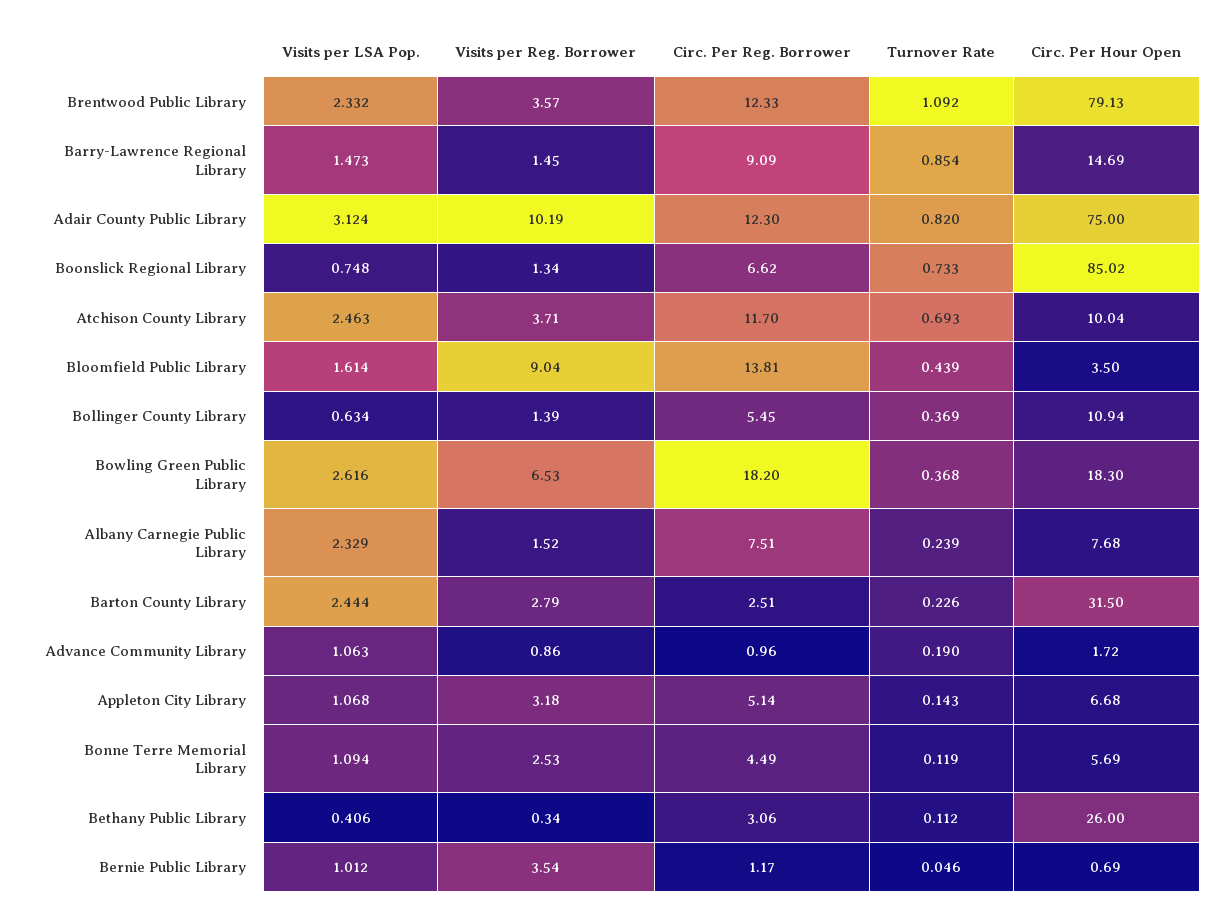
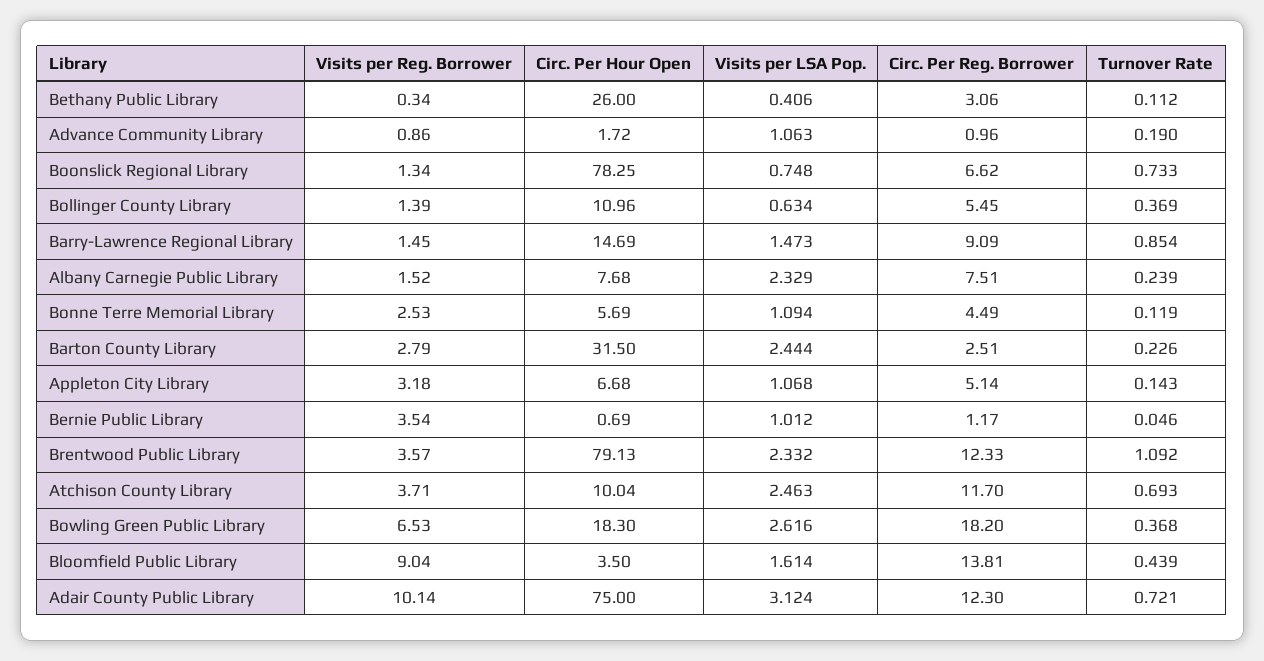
  {
    "Visits per LSA Pop.": {
      "Brentwood Public Library": 2.332,
      "Barry-Lawrence Regional Library": 1.473,
      "Adair County Public Library": 3.124,
      "Boonslick Regional Library": 0.748,
      "Atchison County Library": 2.463,
      "Bloomfield Public Library": 1.614,
      "Bollinger County Library": 0.634,
      "Bowling Green Public Library": 2.616,
      "Albany Carnegie Public Library": 2.329,
      "Barton County Library": 2.444,
      "Advance Community Library": 1.063,
      "Appleton City Library": 1.068,
      "Bonne Terre Memorial Library": 1.094,
      "Bethany Public Library": 0.406,
      "Bernie Public Library": 1.012
    },
    "Visits per Reg. Borrower": {
      "Brentwood Public Library": 3.57,
      "Barry-Lawrence Regional Library": 1.45,
-     "Adair County Public Library": 10.19,
+     "Adair County Public Library": 10.14,
      "Boonslick Regional Library": 1.34,
      "Atchison County Library": 3.71,
      "Bloomfield Public Library": 9.04,
      "Bollinger County Library": 1.39,
      "Bowling Green Public Library": 6.53,
      "Albany Carnegie Public Library": 1.52,
      "Barton County Library": 2.79,
      "Advance Community Library": 0.86,
      "Appleton City Library": 3.18,
      "Bonne Terre Memorial Library": 2.53,
      "Bethany Public Library": 0.34,
      "Bernie Public Library": 3.54
    },
    "Circ. Per Reg. Borrower": {
      "Brentwood Public Library": 12.33,
      "Barry-Lawrence Regional Library": 9.09,
      "Adair County Public Library": 12.3,
      "Boonslick Regional Library": 6.62,
      "Atchison County Library": 11.7,
      "Bloomfield Public Library": 13.81,
      "Bollinger County Library": 5.45,
      "Bowling Green Public Library": 18.2,
      "Albany Carnegie Public Library": 7.51,
      "Barton County Library": 2.51,
      "Advance Community Library": 0.96,
      "Appleton City Library": 5.14,
      "Bonne Terre Memorial Library": 4.49,
      "Bethany Public Library": 3.06,
      "Bernie Public Library": 1.17
    },
    "Turnover Rate": {
      "Brentwood Public Library": 1.092,
      "Barry-Lawrence Regional Library": 0.854,
-     "Adair County Public Library": 0.82,
+     "Adair County Public Library": 0.721,
      "Boonslick Regional Library": 0.733,
      "Atchison County Library": 0.693,
      "Bloomfield Public Library": 0.439,
      "Bollinger County Library": 0.369,
      "Bowling Green Public Library": 0.368,
      "Albany Carnegie Public Library": 0.239,
      "Barton County Library": 0.226,
      "Advance Community Library": 0.19,
      "Appleton City Library": 0.143,
      "Bonne Terre Memorial Library": 0.119,
      "Bethany Public Library": 0.112,
      "Bernie Public Library": 0.046
    },
    "Circ. Per Hour Open": {
      "Brentwood Public Library": 79.13,
      "Barry-Lawrence Regional Library": 14.69,
      "Adair County Public Library": 75,
-     "Boonslick Regional Library": 85.02,
+     "Boonslick Regional Library": 78.25,
      "Atchison County Library": 10.04,
      "Bloomfield Public Library": 3.5,
-     "Bollinger County Library": 10.94,
+     "Bollinger County Library": 10.96,
      "Bowling Green Public Library": 18.3,
      "Albany Carnegie Public Library": 7.68,
      "Barton County Library": 31.5,
      "Advance Community Library": 1.72,
      "Appleton City Library": 6.68,
      "Bonne Terre Memorial Library": 5.69,
      "Bethany Public Library": 26,
      "Bernie Public Library": 0.69
    }
  }

